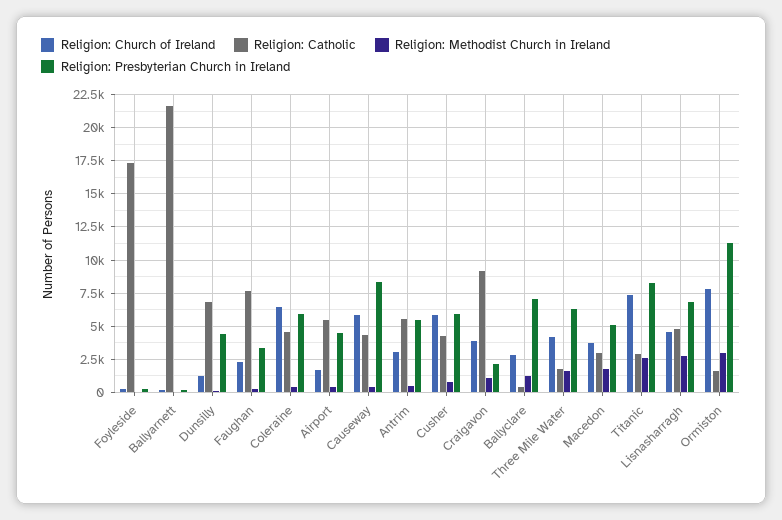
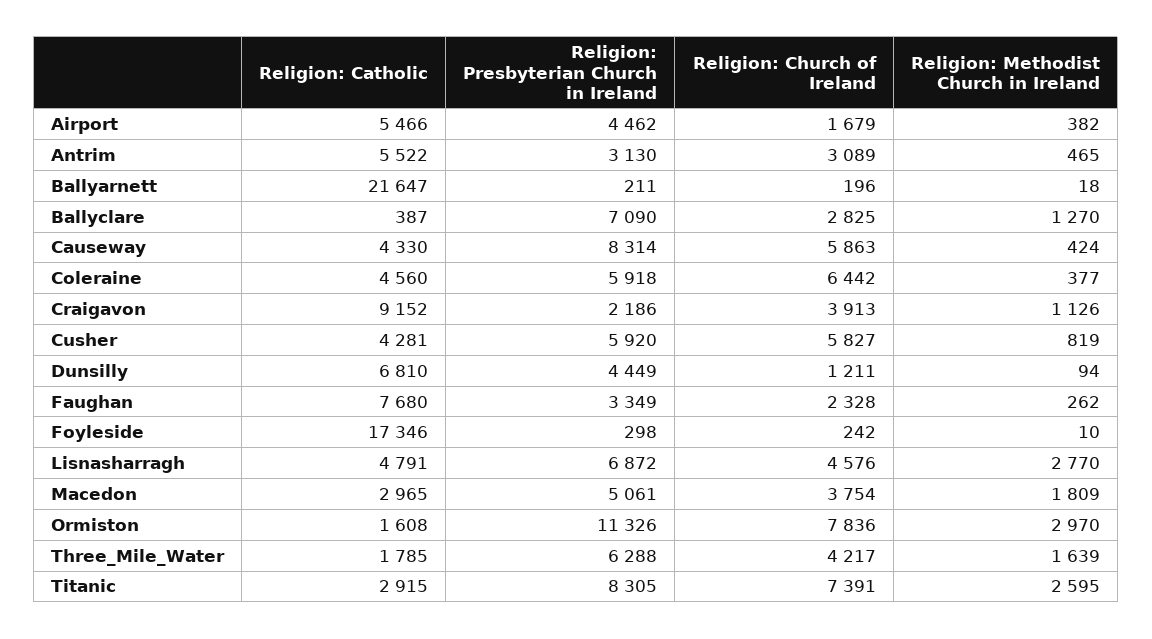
  {
    "Religion: Church of Ireland": {
      "Foyleside": 242,
      "Ballyarnett": 196,
      "Dunsilly": 1211,
      "Faughan": 2328,
      "Coleraine": 6442,
      "Airport": 1679,
      "Causeway": 5863,
      "Antrim": 3089,
      "Cusher": 5827,
      "Craigavon": 3913,
      "Ballyclare": 2825,
      "Three Mile Water": 4217,
      "Macedon": 3754,
      "Titanic": 7391,
      "Lisnasharragh": 4576,
      "Ormiston": 7836
    },
    "Religion: Catholic": {
      "Foyleside": 17346,
      "Ballyarnett": 21647,
      "Dunsilly": 6810,
      "Faughan": 7680,
      "Coleraine": 4560,
      "Airport": 5466,
      "Causeway": 4330,
      "Antrim": 5522,
      "Cusher": 4281,
      "Craigavon": 9152,
      "Ballyclare": 387,
      "Three Mile Water": 1785,
      "Macedon": 2965,
      "Titanic": 2915,
      "Lisnasharragh": 4791,
      "Ormiston": 1608
    },
    "Religion: Methodist Church in Ireland": {
      "Foyleside": 10,
      "Ballyarnett": 18,
      "Dunsilly": 94,
      "Faughan": 262,
      "Coleraine": 377,
      "Airport": 382,
      "Causeway": 424,
      "Antrim": 465,
      "Cusher": 819,
      "Craigavon": 1126,
      "Ballyclare": 1270,
      "Three Mile Water": 1639,
      "Macedon": 1809,
      "Titanic": 2595,
      "Lisnasharragh": 2770,
      "Ormiston": 2970
    },
    "Religion: Presbyterian Church in Ireland": {
      "Foyleside": 298,
      "Ballyarnett": 211,
      "Dunsilly": 4449,
      "Faughan": 3349,
      "Coleraine": 5918,
      "Airport": 4462,
      "Causeway": 8314,
-     "Antrim": 5500,
+     "Antrim": 3130,
      "Cusher": 5920,
      "Craigavon": 2186,
      "Ballyclare": 7090,
      "Three Mile Water": 6288,
      "Macedon": 5061,
      "Titanic": 8305,
      "Lisnasharragh": 6872,
      "Ormiston": 11326
    }
  }

